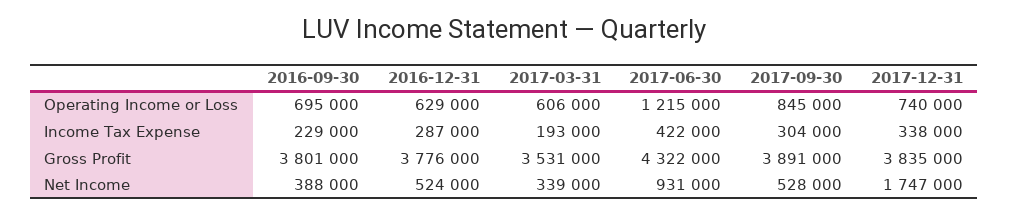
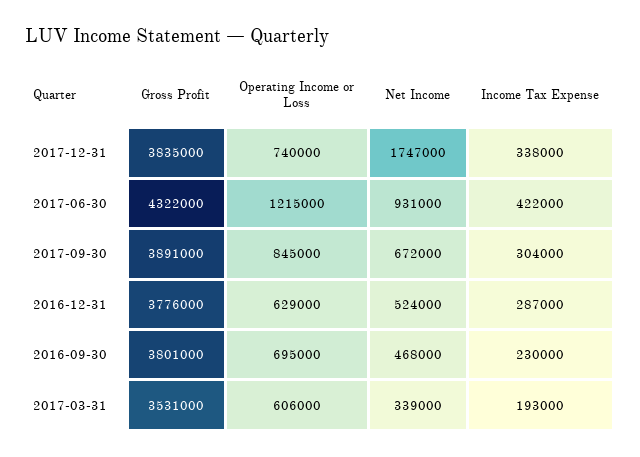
  {
    "2016-09-30": {
      "Operating Income or Loss": 695000,
-     "Income Tax Expense": 229000,
+     "Income Tax Expense": 230000,
      "Gross Profit": 3801000,
-     "Net Income": 388000
+     "Net Income": 468000
    },
    "2016-12-31": {
      "Operating Income or Loss": 629000,
      "Income Tax Expense": 287000,
      "Gross Profit": 3776000,
      "Net Income": 524000
    },
    "2017-03-31": {
      "Operating Income or Loss": 606000,
      "Income Tax Expense": 193000,
      "Gross Profit": 3531000,
      "Net Income": 339000
    },
    "2017-06-30": {
      "Operating Income or Loss": 1215000,
      "Income Tax Expense": 422000,
      "Gross Profit": 4322000,
      "Net Income": 931000
    },
    "2017-09-30": {
      "Operating Income or Loss": 845000,
      "Income Tax Expense": 304000,
      "Gross Profit": 3891000,
-     "Net Income": 528000
+     "Net Income": 672000
    },
    "2017-12-31": {
      "Operating Income or Loss": 740000,
      "Income Tax Expense": 338000,
      "Gross Profit": 3835000,
      "Net Income": 1747000
    }
  }

